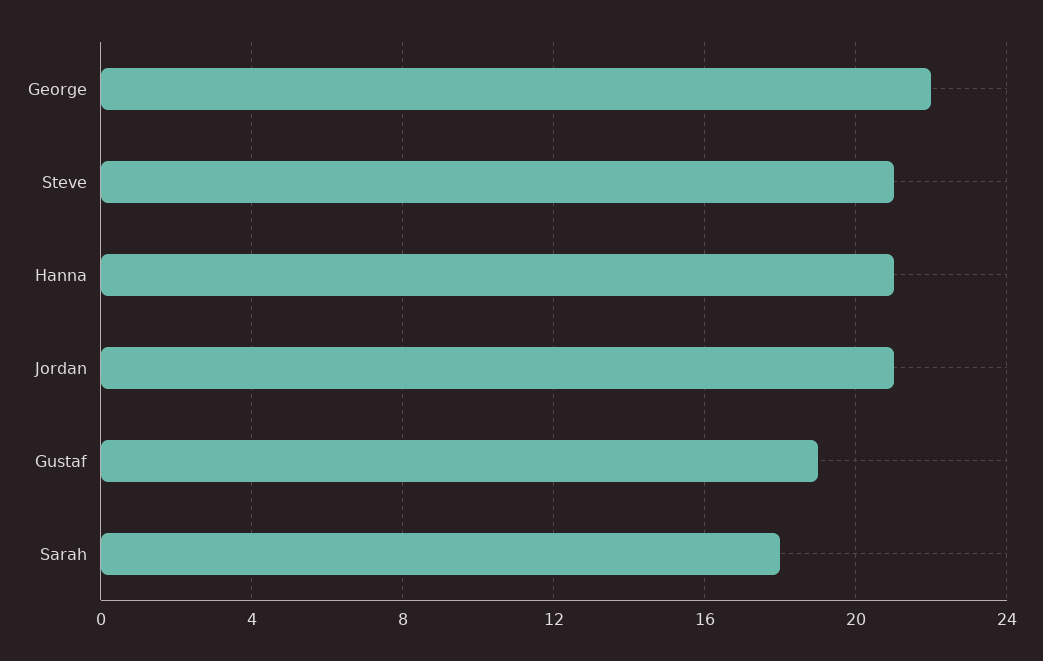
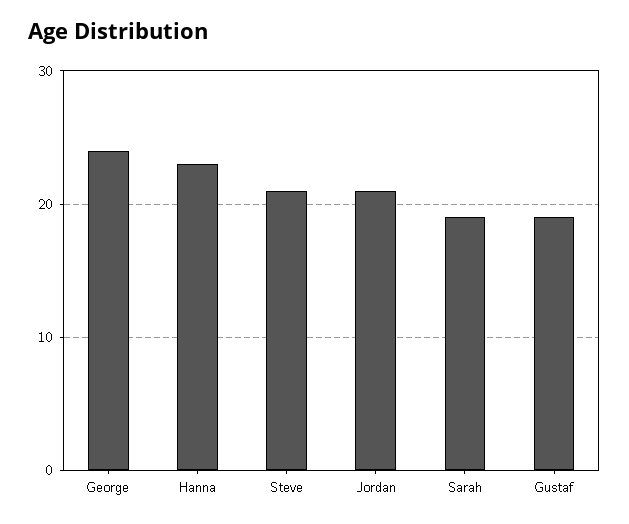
  {
-   "George": 22,
+   "George": 24,
    "Steve": 21,
-   "Hanna": 21,
+   "Hanna": 23,
    "Jordan": 21,
    "Gustaf": 19,
-   "Sarah": 18
+   "Sarah": 19
  }

